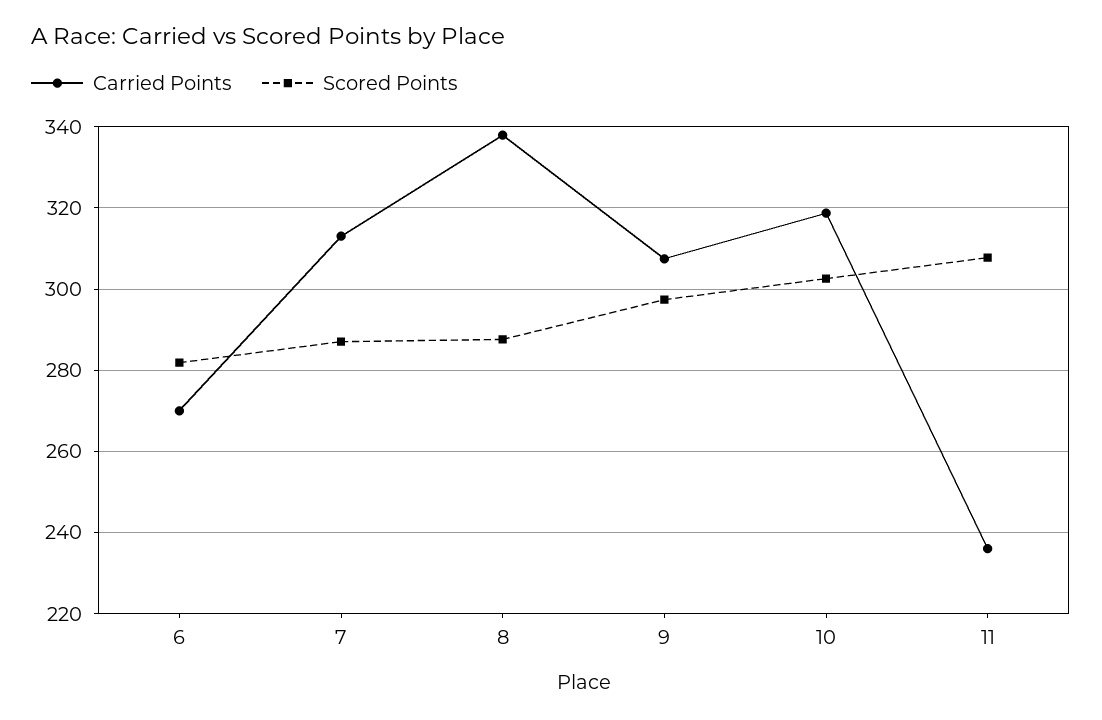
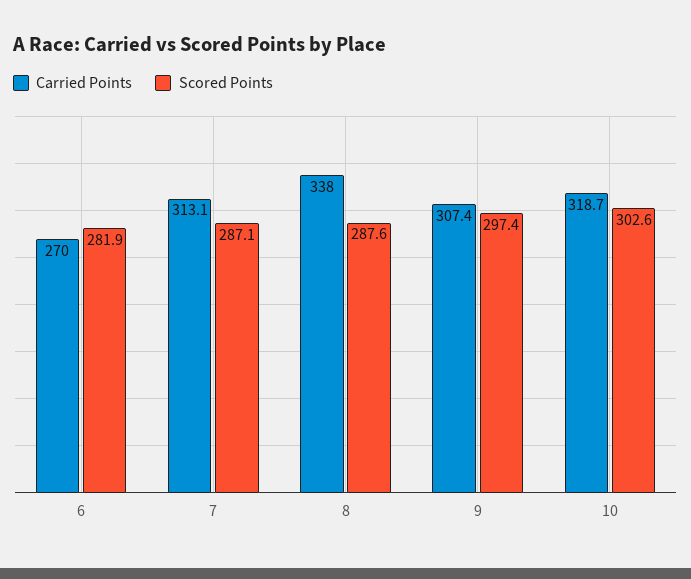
  {
    "Carried Points": {
      "6": 270,
      "7": 313.1,
      "8": 338,
      "9": 307.4,
-     "10": 318.7,
+     "10": 318.7
-     "11": 236
    },
    "Scored Points": {
      "6": 281.9,
      "7": 287.1,
      "8": 287.6,
      "9": 297.4,
-     "10": 302.6,
+     "10": 302.6
-     "11": 308
    }
  }

